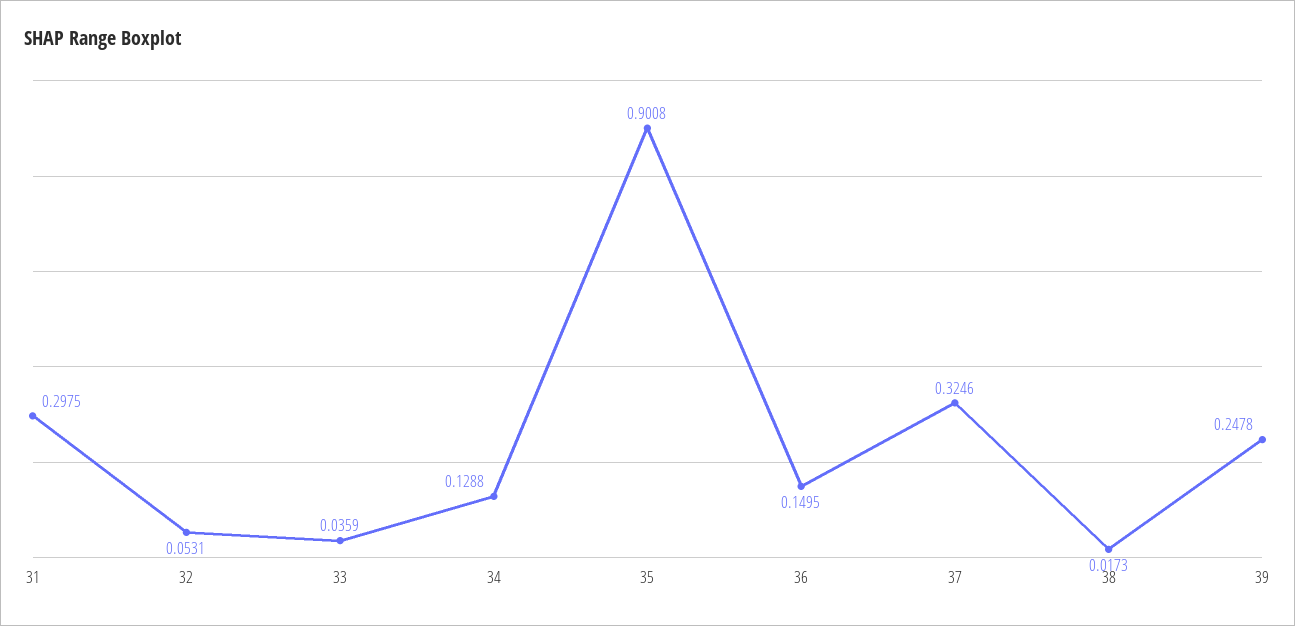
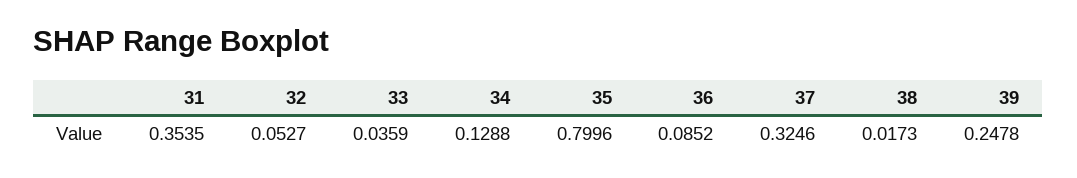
  {
-   "31": 0.2975,
+   "31": 0.3535,
-   "32": 0.0531,
+   "32": 0.0527,
    "33": 0.0359,
    "34": 0.1288,
-   "35": 0.9008,
+   "35": 0.7996,
-   "36": 0.1495,
+   "36": 0.0852,
    "37": 0.3246,
    "38": 0.0173,
    "39": 0.2478
  }

